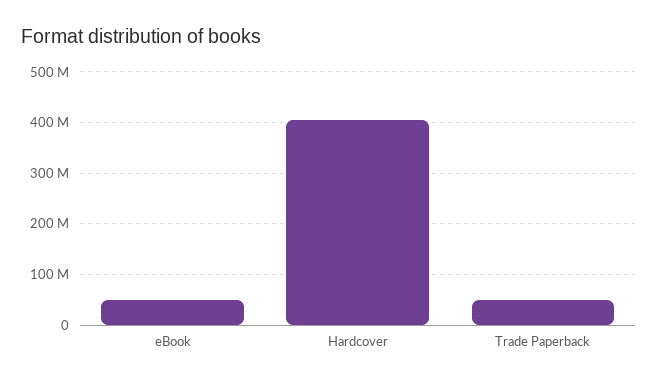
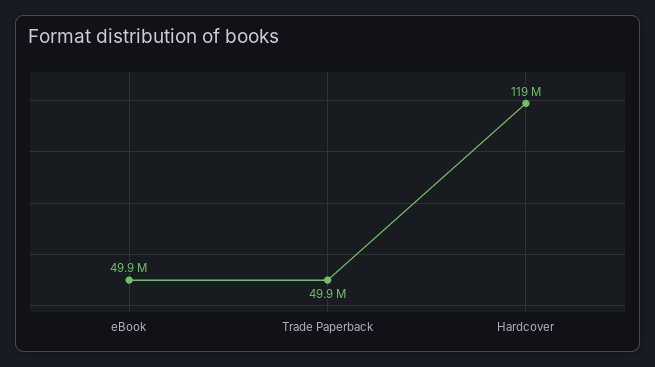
  {
    "eBook": 49900000,
-   "Hardcover": 400000000,
+   "Hardcover": 119000000,
    "Trade Paperback": 49900000
  }

